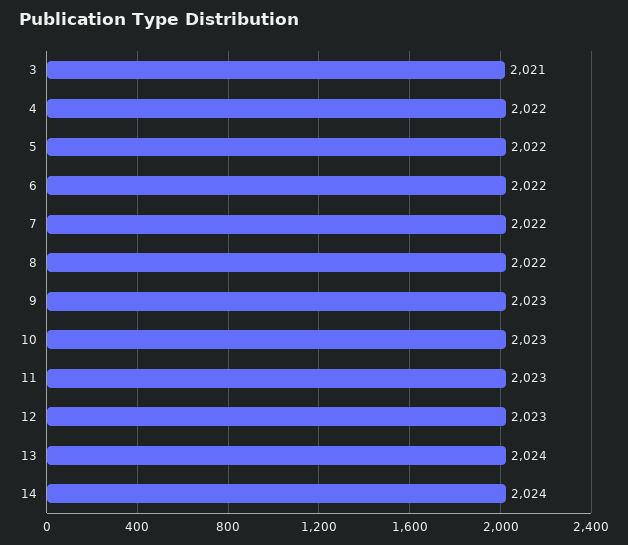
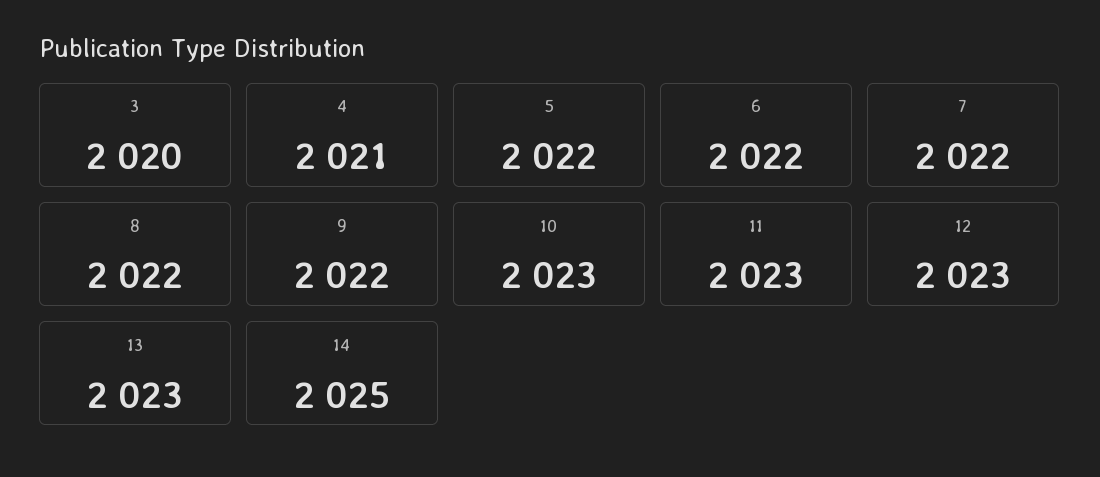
  {
-   "3": 2021,
+   "3": 2020,
-   "4": 2022,
+   "4": 2021,
    "5": 2022,
    "6": 2022,
    "7": 2022,
    "8": 2022,
-   "9": 2023,
+   "9": 2022,
    "10": 2023,
    "11": 2023,
    "12": 2023,
-   "13": 2024,
+   "13": 2023,
-   "14": 2024
+   "14": 2025
  }

